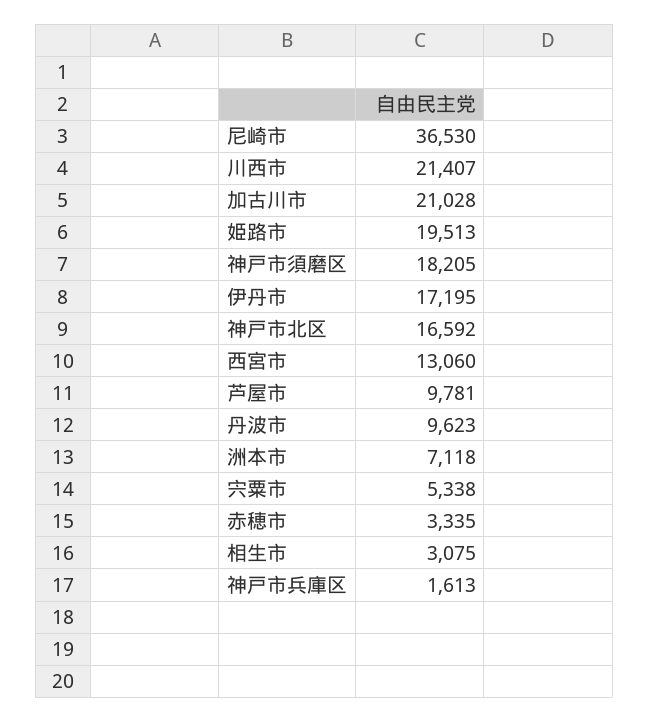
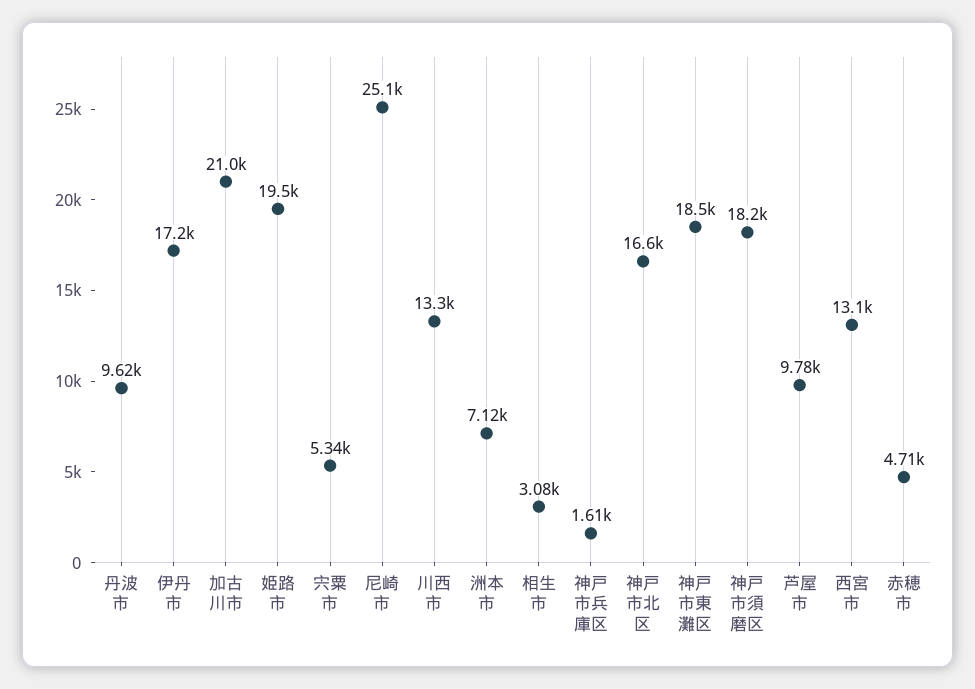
  {
-   "尼崎市": 36530,
+   "尼崎市": 25100,
-   "川西市": 21407,
+   "川西市": 13300,
    "加古川市": 21028,
    "姫路市": 19513,
    "神戸市須磨区": 18205,
    "伊丹市": 17195,
    "神戸市北区": 16592,
    "西宮市": 13060,
    "芦屋市": 9781,
    "丹波市": 9623,
    "洲本市": 7118,
    "宍粟市": 5338,
-   "赤穂市": 3335,
+   "赤穂市": 4710,
    "相生市": 3075,
-   "神戸市兵庫区": 1613
+   "神戸市兵庫区": 1613,
+   "神戸市東灘区": 18500
  }

